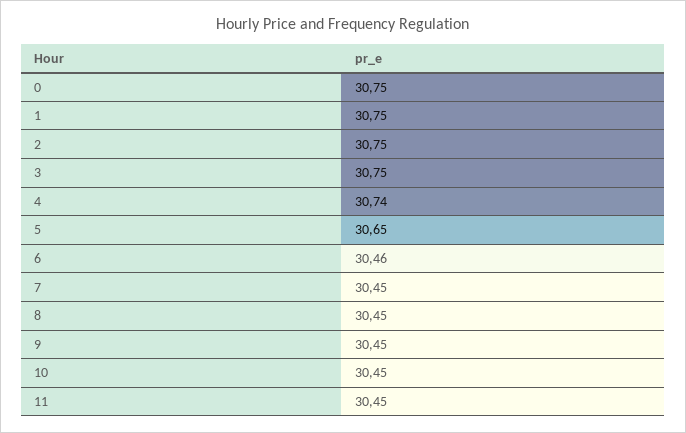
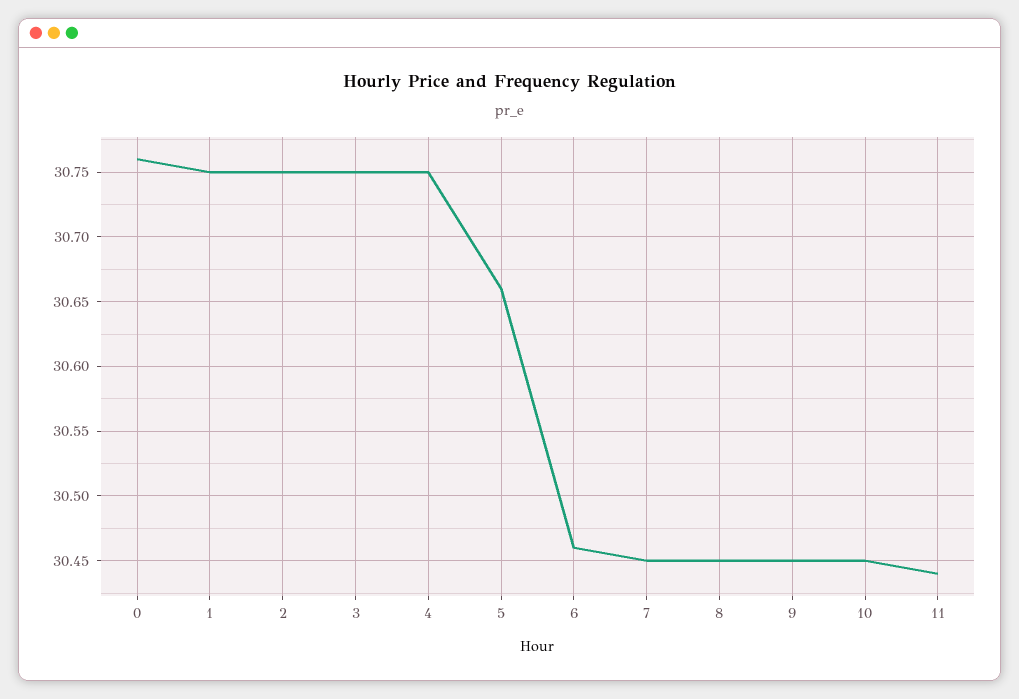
  {
-   "0": 30.75,
+   "0": 30.76,
    "1": 30.75,
    "2": 30.75,
    "3": 30.75,
-   "4": 30.74,
+   "4": 30.75,
-   "5": 30.65,
+   "5": 30.66,
    "6": 30.46,
    "7": 30.45,
    "8": 30.45,
    "9": 30.45,
    "10": 30.45,
-   "11": 30.45
+   "11": 30.44
  }

